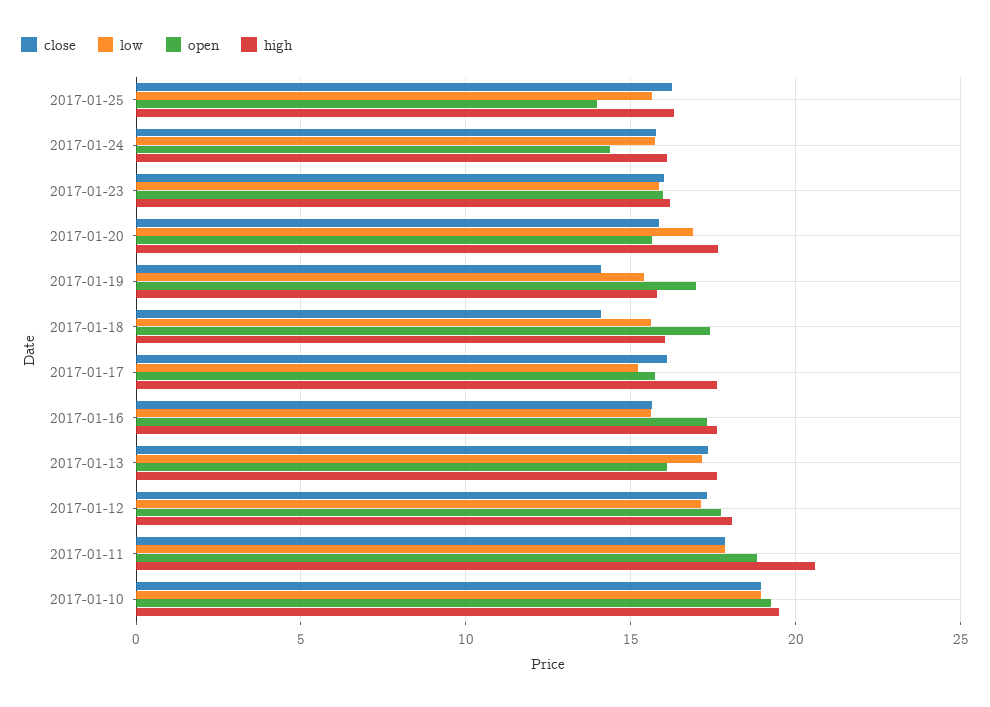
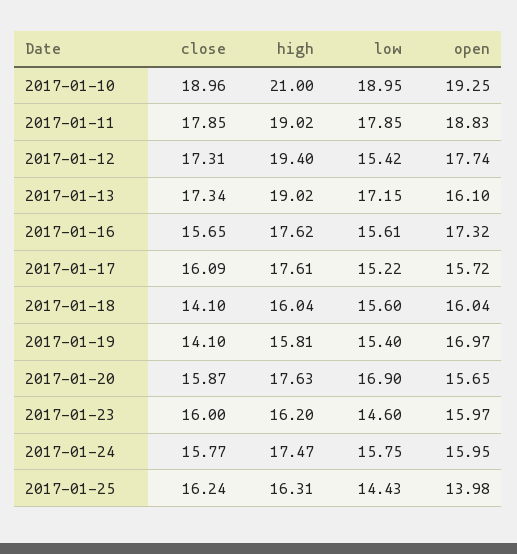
  {
    "close": {
      "2017-01-25": 16.24,
      "2017-01-24": 15.77,
      "2017-01-23": 16,
      "2017-01-20": 15.87,
      "2017-01-19": 14.1,
      "2017-01-18": 14.1,
      "2017-01-17": 16.09,
      "2017-01-16": 15.65,
      "2017-01-13": 17.34,
      "2017-01-12": 17.31,
      "2017-01-11": 17.85,
      "2017-01-10": 18.96
    },
    "low": {
-     "2017-01-25": 15.5,
+     "2017-01-25": 14.43,
      "2017-01-24": 15.75,
-     "2017-01-23": 16,
+     "2017-01-23": 14.6,
      "2017-01-20": 16.9,
      "2017-01-19": 15.4,
      "2017-01-18": 15.6,
      "2017-01-17": 15.22,
      "2017-01-16": 15.61,
      "2017-01-13": 17.15,
-     "2017-01-12": 17,
+     "2017-01-12": 15.42,
      "2017-01-11": 17.85,
      "2017-01-10": 18.95
    },
    "open": {
      "2017-01-25": 13.98,
-     "2017-01-24": 14.5,
+     "2017-01-24": 15.95,
      "2017-01-23": 15.97,
      "2017-01-20": 15.65,
      "2017-01-19": 16.97,
-     "2017-01-18": 17.5,
+     "2017-01-18": 16.04,
      "2017-01-17": 15.72,
      "2017-01-16": 17.32,
      "2017-01-13": 16.1,
      "2017-01-12": 17.74,
      "2017-01-11": 18.83,
      "2017-01-10": 19.25
    },
    "high": {
      "2017-01-25": 16.31,
-     "2017-01-24": 16,
+     "2017-01-24": 17.47,
      "2017-01-23": 16.2,
      "2017-01-20": 17.63,
      "2017-01-19": 15.81,
      "2017-01-18": 16.04,
      "2017-01-17": 17.61,
      "2017-01-16": 17.62,
-     "2017-01-13": 17.5,
+     "2017-01-13": 19.02,
-     "2017-01-12": 18,
+     "2017-01-12": 19.4,
-     "2017-01-11": 20.5,
+     "2017-01-11": 19.02,
-     "2017-01-10": 19.5
+     "2017-01-10": 21
    }
  }

